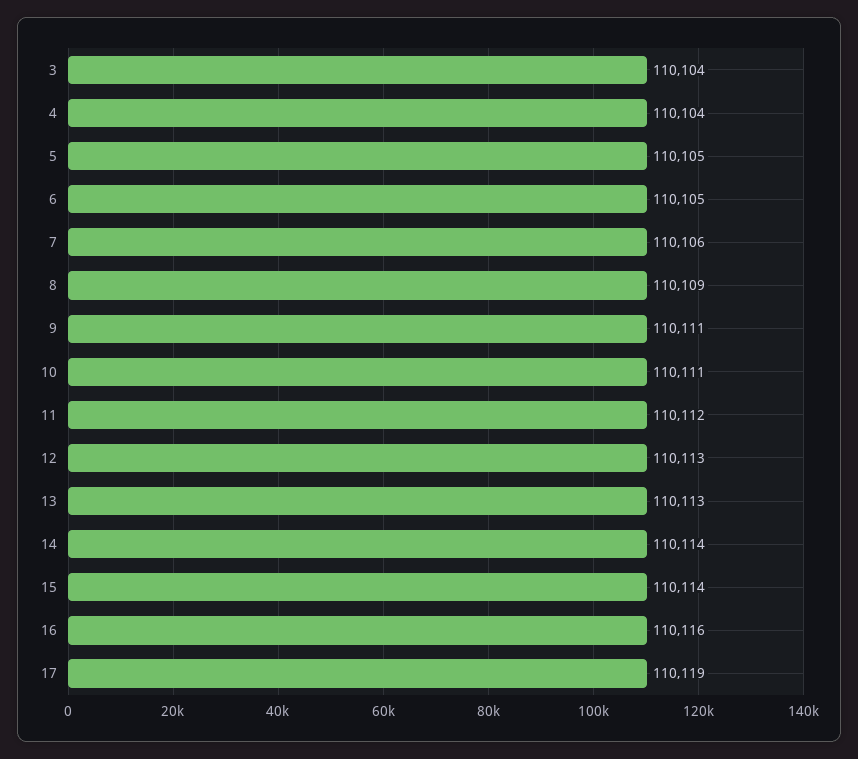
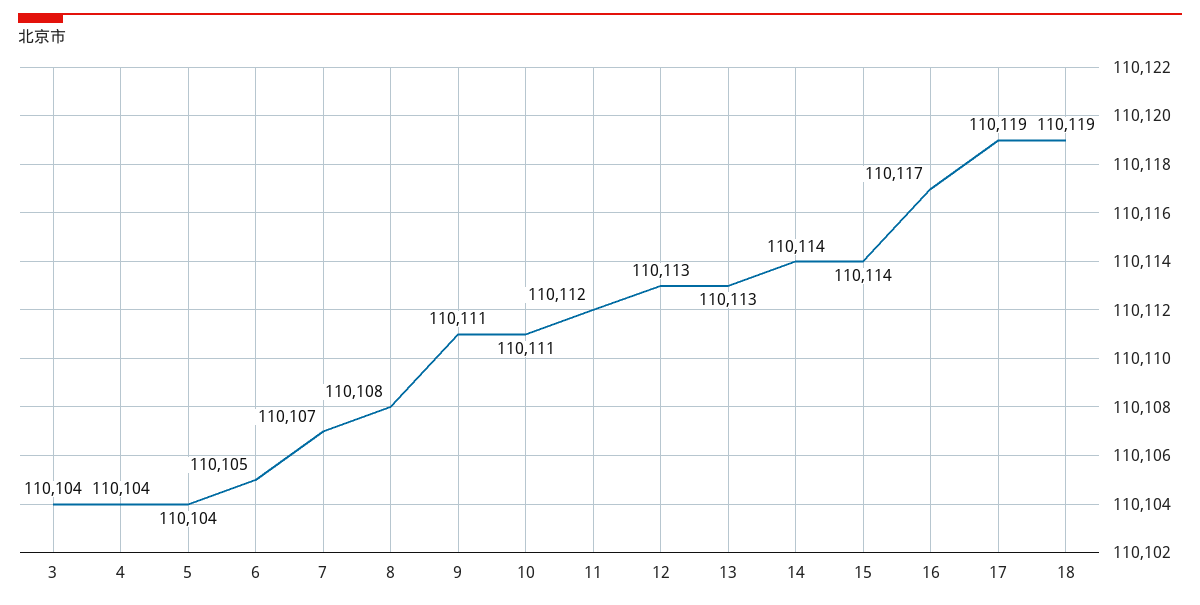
  {
    "3": 110104,
    "4": 110104,
-   "5": 110105,
+   "5": 110104,
    "6": 110105,
-   "7": 110106,
+   "7": 110107,
-   "8": 110109,
+   "8": 110108,
    "9": 110111,
    "10": 110111,
    "11": 110112,
    "12": 110113,
    "13": 110113,
    "14": 110114,
    "15": 110114,
-   "16": 110116,
+   "16": 110117,
-   "17": 110119
+   "17": 110119,
+   "18": 110119
  }

